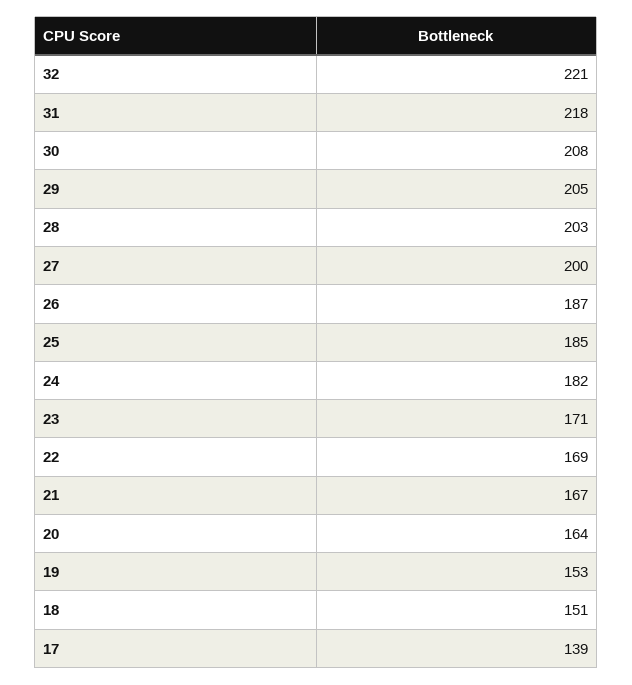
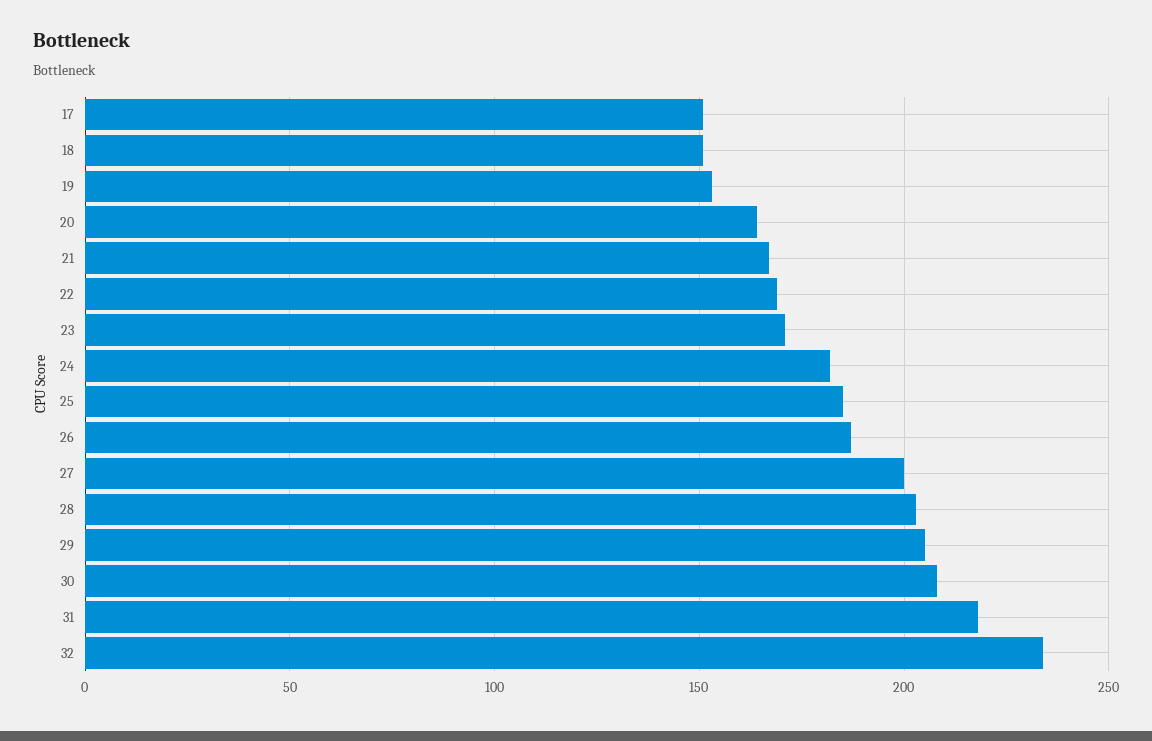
  {
-   "32": 221,
+   "32": 235,
    "31": 218,
    "30": 208,
    "29": 205,
    "28": 203,
    "27": 200,
    "26": 187,
    "25": 185,
    "24": 182,
    "23": 171,
    "22": 169,
    "21": 167,
    "20": 164,
    "19": 153,
    "18": 151,
-   "17": 139
+   "17": 150
  }

